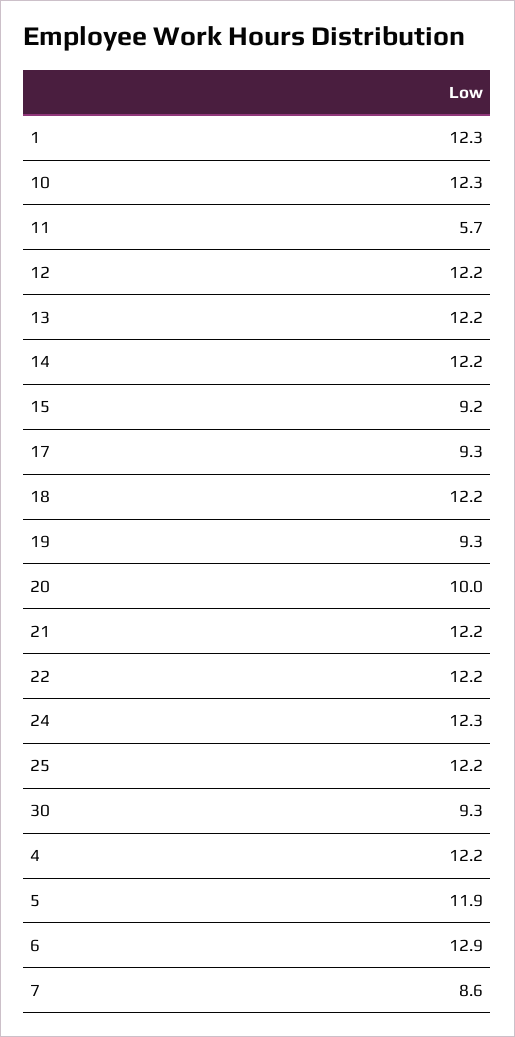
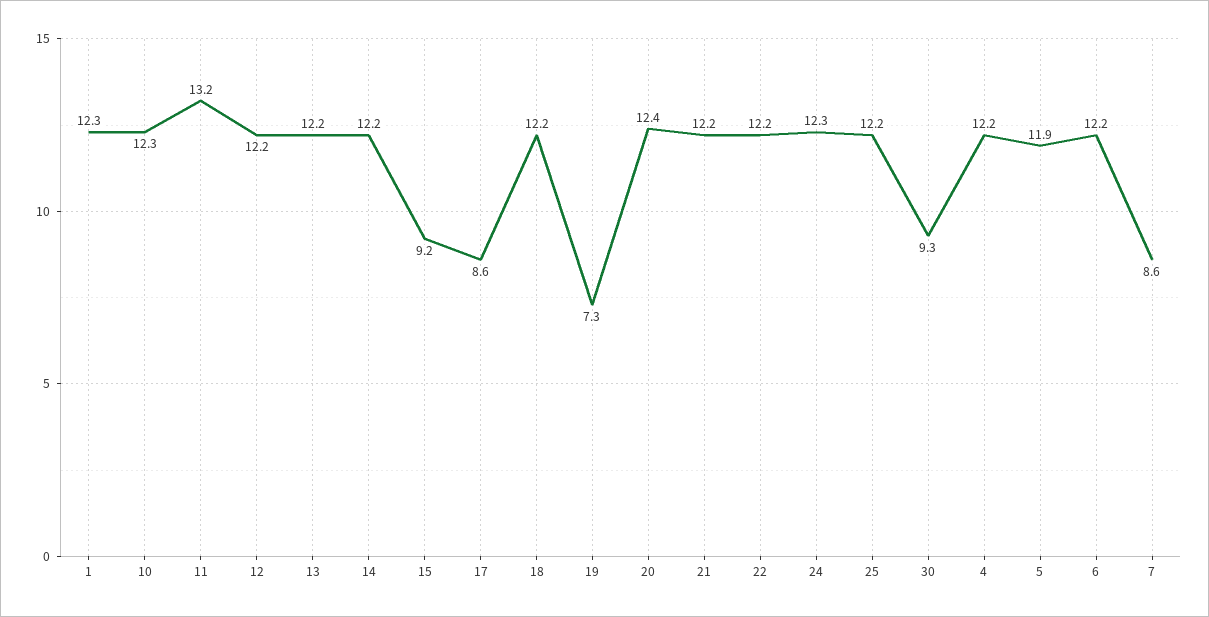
  {
    "1": 12.3,
    "10": 12.3,
-   "11": 5.7,
+   "11": 13.2,
    "12": 12.2,
    "13": 12.2,
    "14": 12.2,
    "15": 9.2,
-   "17": 9.3,
+   "17": 8.6,
    "18": 12.2,
-   "19": 9.3,
+   "19": 7.3,
-   "20": 10,
+   "20": 12.4,
    "21": 12.2,
    "22": 12.2,
    "24": 12.3,
    "25": 12.2,
    "30": 9.3,
    "4": 12.2,
    "5": 11.9,
-   "6": 12.9,
+   "6": 12.2,
    "7": 8.6
  }

